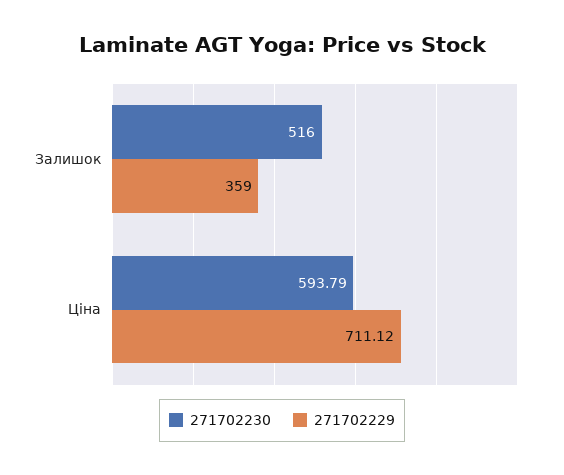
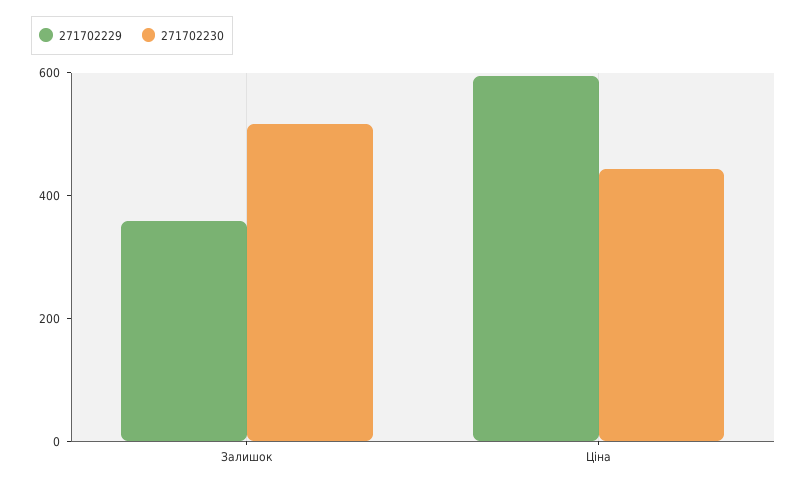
  {
    "271702230": {
      "Залишок": 516,
-     "Ціна": 593.79
+     "Ціна": 450
    },
    "271702229": {
      "Залишок": 359,
-     "Ціна": 711.12
+     "Ціна": 600
    }
  }

